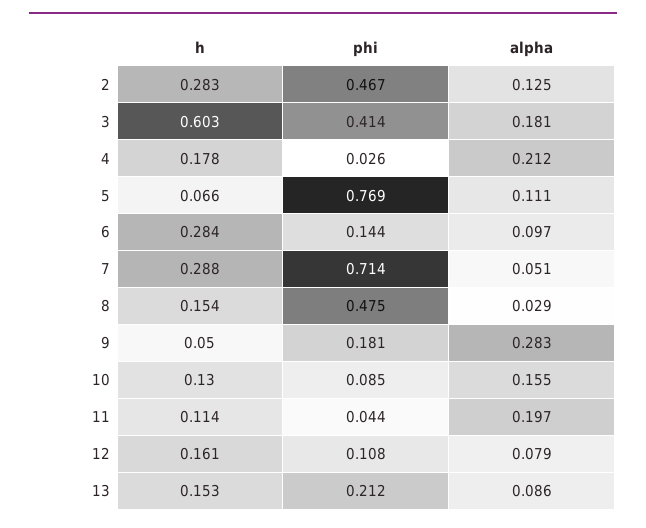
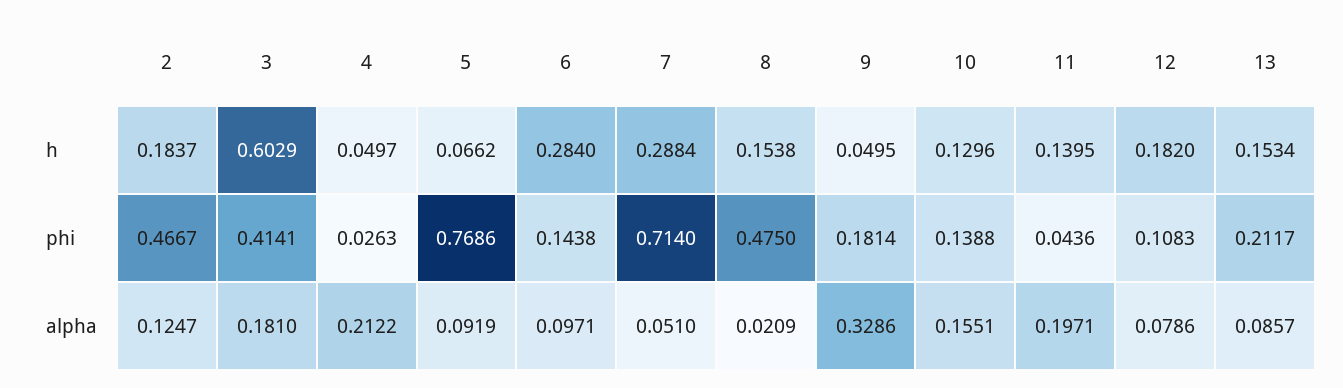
  {
    "h": {
-     "2": 0.283,
+     "2": 0.1837,
      "3": 0.6029,
-     "4": 0.178,
+     "4": 0.0497,
      "5": 0.0662,
      "6": 0.284,
      "7": 0.2884,
      "8": 0.1538,
      "9": 0.0495,
      "10": 0.1296,
-     "11": 0.114,
+     "11": 0.1395,
-     "12": 0.161,
+     "12": 0.182,
      "13": 0.1534
    },
    "phi": {
      "2": 0.4667,
      "3": 0.4141,
      "4": 0.0263,
      "5": 0.7686,
      "6": 0.1438,
      "7": 0.714,
      "8": 0.475,
      "9": 0.1814,
-     "10": 0.085,
+     "10": 0.1388,
      "11": 0.0436,
      "12": 0.1083,
      "13": 0.2117
    },
    "alpha": {
      "2": 0.1247,
      "3": 0.181,
      "4": 0.2122,
-     "5": 0.111,
+     "5": 0.0919,
      "6": 0.0971,
      "7": 0.051,
-     "8": 0.029,
+     "8": 0.0209,
-     "9": 0.283,
+     "9": 0.3286,
      "10": 0.1551,
      "11": 0.1971,
      "12": 0.0786,
      "13": 0.0857
    }
  }

